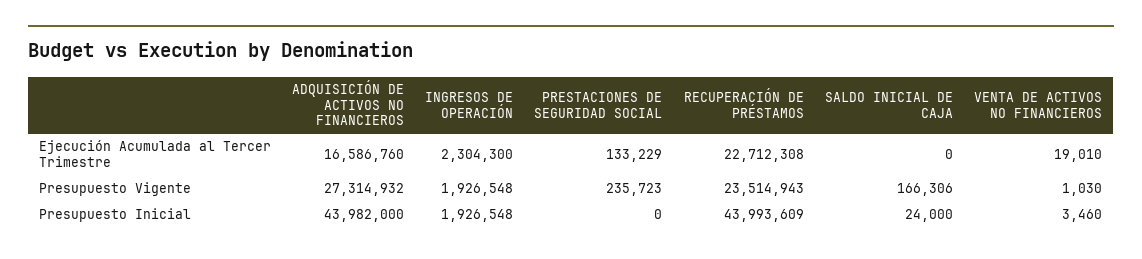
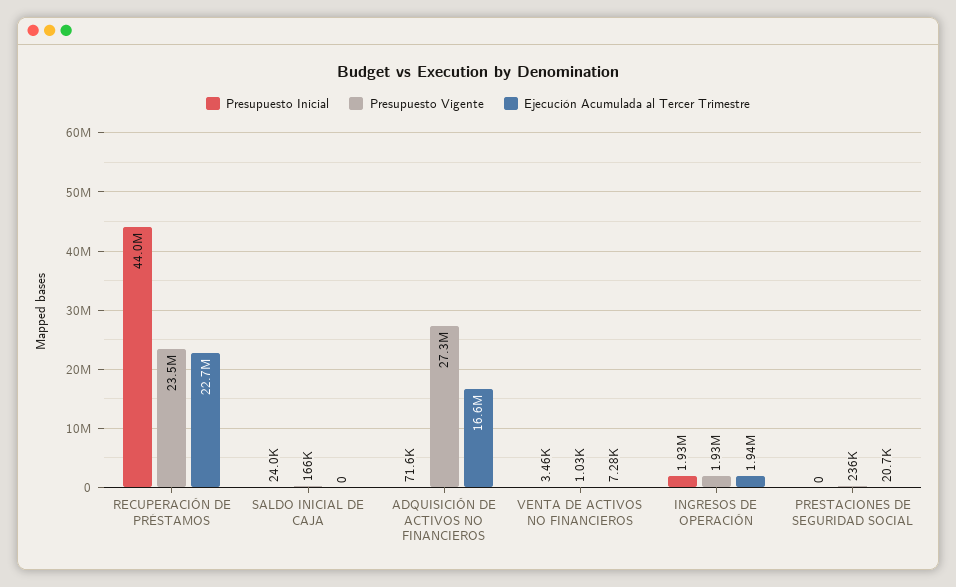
  {
    "Ejecución Acumulada al Tercer Trimestre": {
      "ADQUISICIÓN DE ACTIVOS NO FINANCIEROS": 16586760,
-     "INGRESOS DE OPERACIÓN": 2304300,
+     "INGRESOS DE OPERACIÓN": 1940000,
-     "PRESTACIONES DE SEGURIDAD SOCIAL": 133229,
+     "PRESTACIONES DE SEGURIDAD SOCIAL": 20700,
      "RECUPERACIÓN DE PRÉSTAMOS": 22712308,
      "SALDO INICIAL DE CAJA": 0,
-     "VENTA DE ACTIVOS NO FINANCIEROS": 19010
+     "VENTA DE ACTIVOS NO FINANCIEROS": 7280
    },
    "Presupuesto Vigente": {
      "ADQUISICIÓN DE ACTIVOS NO FINANCIEROS": 27314932,
      "INGRESOS DE OPERACIÓN": 1926548,
      "PRESTACIONES DE SEGURIDAD SOCIAL": 235723,
      "RECUPERACIÓN DE PRÉSTAMOS": 23514943,
      "SALDO INICIAL DE CAJA": 166306,
      "VENTA DE ACTIVOS NO FINANCIEROS": 1030
    },
    "Presupuesto Inicial": {
-     "ADQUISICIÓN DE ACTIVOS NO FINANCIEROS": 43982000,
+     "ADQUISICIÓN DE ACTIVOS NO FINANCIEROS": 71600,
      "INGRESOS DE OPERACIÓN": 1926548,
      "PRESTACIONES DE SEGURIDAD SOCIAL": 0,
      "RECUPERACIÓN DE PRÉSTAMOS": 43993609,
      "SALDO INICIAL DE CAJA": 24000,
      "VENTA DE ACTIVOS NO FINANCIEROS": 3460
    }
  }

